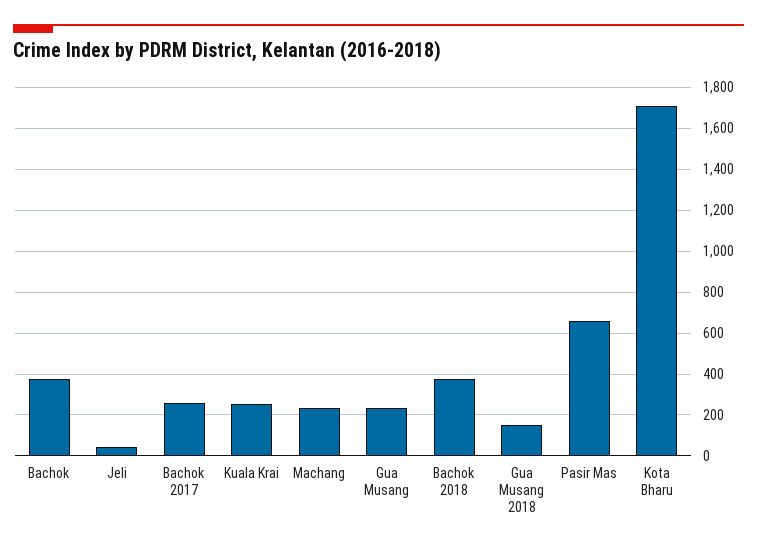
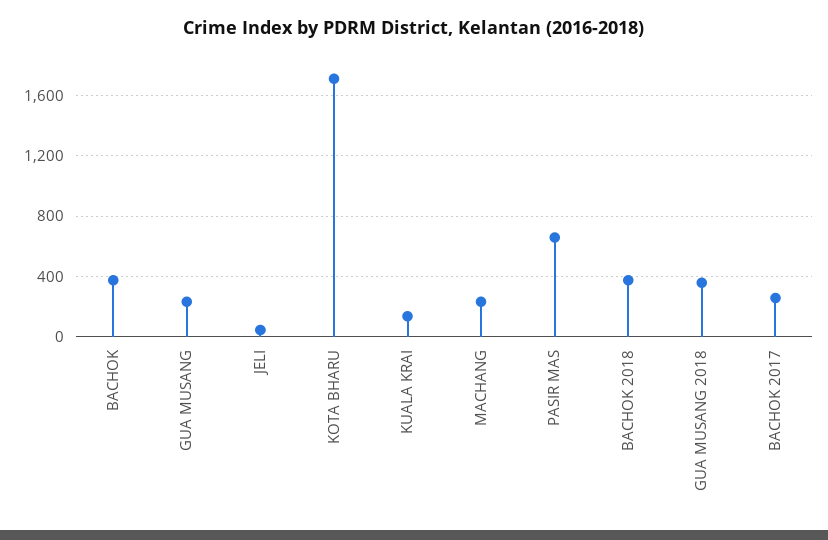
  {
    "Bachok": 400,
    "Jeli": 50,
    "Bachok 2017": 250,
-   "Kuala Krai": 250,
+   "Kuala Krai": 150,
    "Machang": 250,
    "Gua Musang": 250,
    "Bachok 2018": 400,
-   "Gua Musang 2018": 150,
+   "Gua Musang 2018": 350,
    "Pasir Mas": 650,
    "Kota Bharu": 1700
  }

